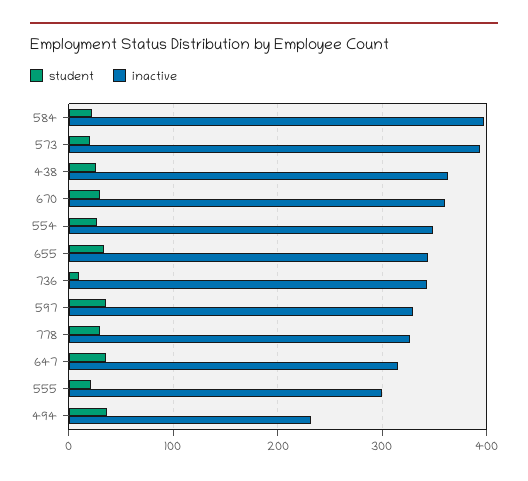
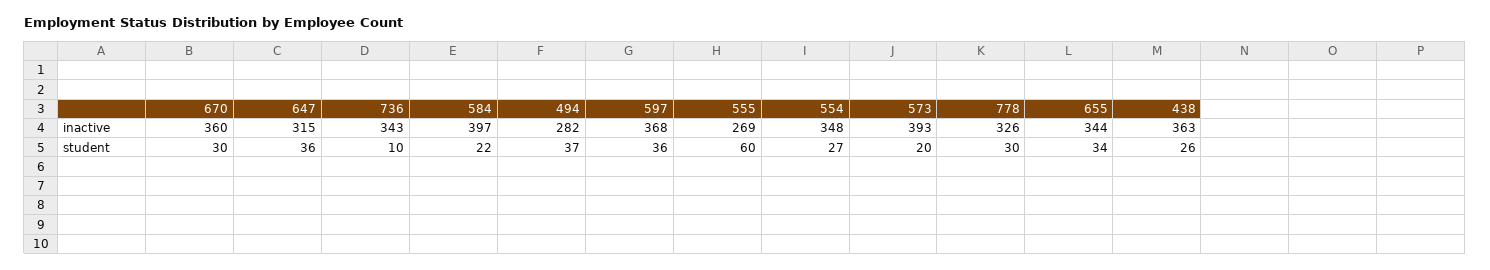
  {
    "student": {
      "584": 22,
      "573": 20,
      "438": 26,
      "670": 30,
      "554": 27,
      "655": 34,
      "736": 10,
      "597": 36,
      "778": 30,
      "647": 36,
-     "555": 20,
+     "555": 60,
      "494": 37
    },
    "inactive": {
      "584": 397,
      "573": 393,
      "438": 363,
      "670": 360,
      "554": 348,
      "655": 344,
      "736": 343,
-     "597": 330,
+     "597": 368,
      "778": 326,
      "647": 315,
-     "555": 300,
+     "555": 269,
-     "494": 230
+     "494": 282
    }
  }

